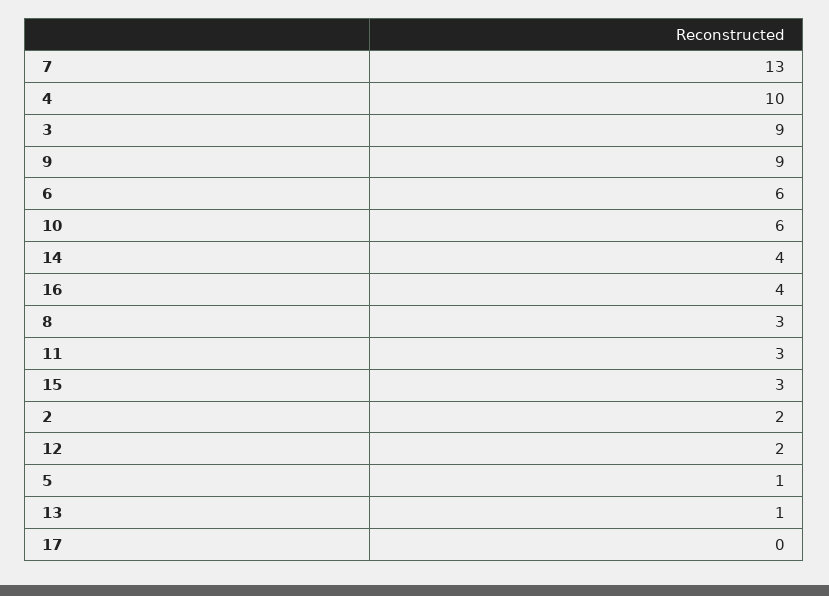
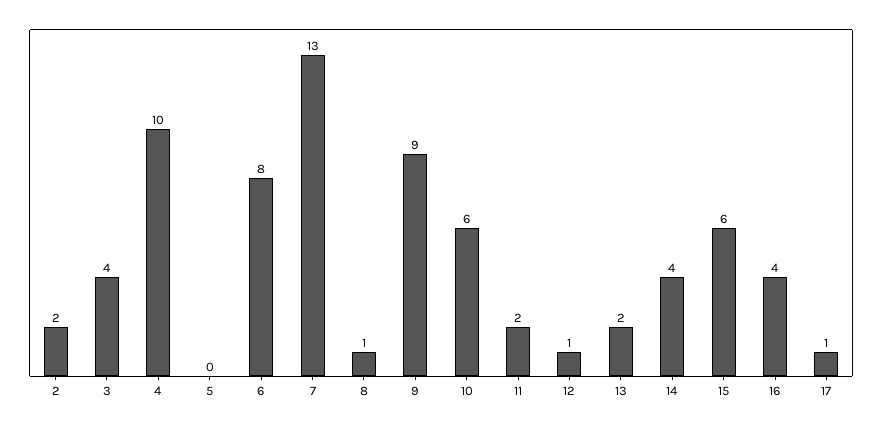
  {
    "7": 13,
    "4": 10,
-   "3": 9,
+   "3": 4,
    "9": 9,
-   "6": 6,
+   "6": 8,
    "10": 6,
    "14": 4,
    "16": 4,
-   "8": 3,
+   "8": 1,
-   "11": 3,
+   "11": 2,
-   "15": 3,
+   "15": 6,
    "2": 2,
-   "12": 2,
+   "12": 1,
-   "5": 1,
+   "5": 0,
-   "13": 1,
+   "13": 2,
-   "17": 0
+   "17": 1
  }

